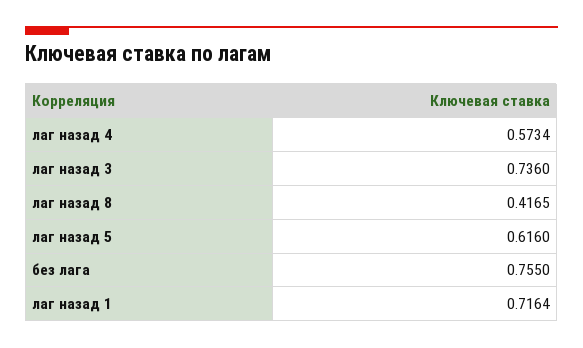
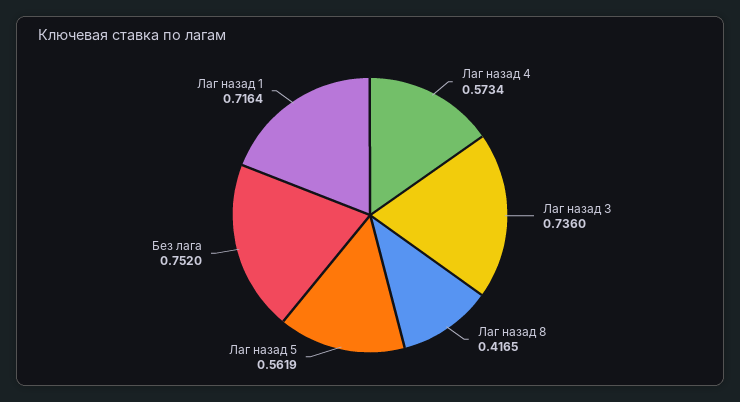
  {
    "лаг назад 4": 0.5734,
    "лаг назад 3": 0.736,
    "лаг назад 8": 0.4165,
-   "лаг назад 5": 0.616,
+   "лаг назад 5": 0.5619,
-   "без лага": 0.755,
+   "без лага": 0.752,
    "лаг назад 1": 0.7164
  }

